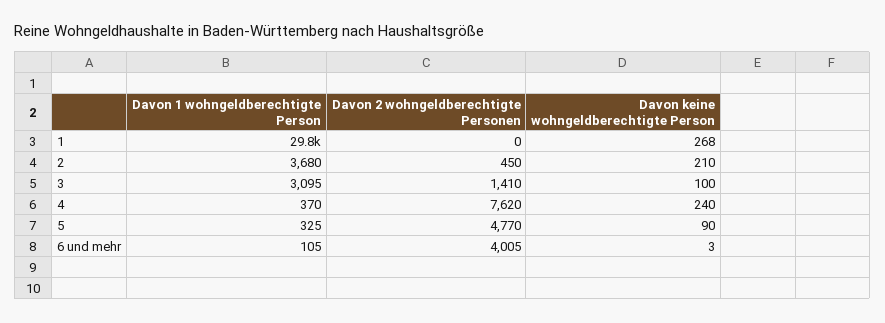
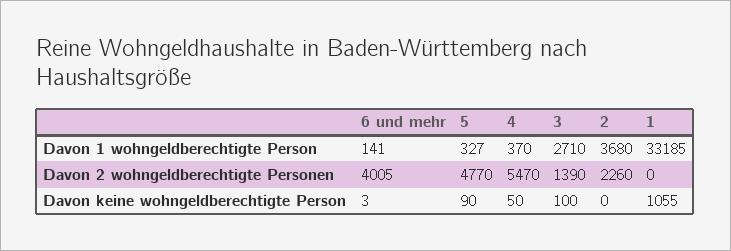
  {
    "Davon 1 wohngeldberechtigte Person": {
-     "1": 29800,
+     "1": 33185,
      "2": 3680,
-     "3": 3095,
+     "3": 2710,
      "4": 370,
-     "5": 325,
+     "5": 327,
-     "6 und mehr": 105
+     "6 und mehr": 141
    },
    "Davon 2 wohngeldberechtigte Personen": {
      "1": 0,
-     "2": 450,
+     "2": 2260,
-     "3": 1410,
+     "3": 1390,
-     "4": 7620,
+     "4": 5470,
      "5": 4770,
      "6 und mehr": 4005
    },
    "Davon keine wohngeldberechtigte Person": {
-     "1": 268,
+     "1": 1055,
-     "2": 210,
+     "2": 0,
      "3": 100,
-     "4": 240,
+     "4": 50,
      "5": 90,
      "6 und mehr": 3
    }
  }

